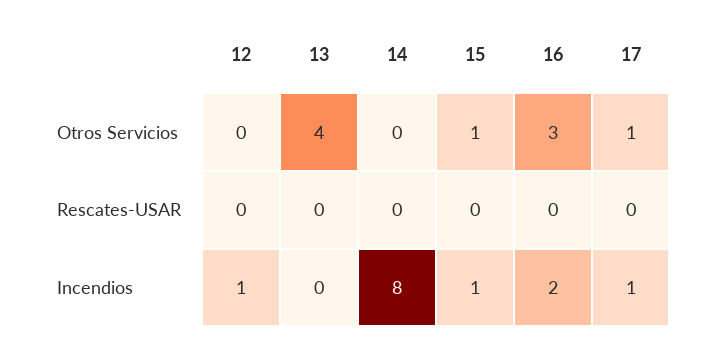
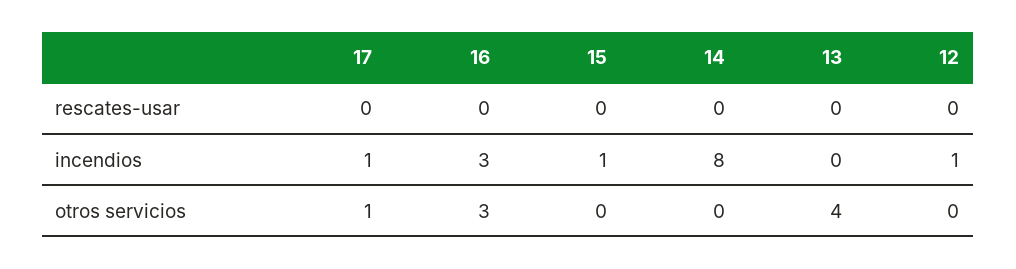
  {
    "12": {
      "Otros Servicios": 0,
      "Rescates-USAR": 0,
      "Incendios": 1
    },
    "13": {
      "Otros Servicios": 4,
      "Rescates-USAR": 0,
      "Incendios": 0
    },
    "14": {
      "Otros Servicios": 0,
      "Rescates-USAR": 0,
      "Incendios": 8
    },
    "15": {
-     "Otros Servicios": 1,
+     "Otros Servicios": 0,
      "Rescates-USAR": 0,
      "Incendios": 1
    },
    "16": {
      "Otros Servicios": 3,
      "Rescates-USAR": 0,
-     "Incendios": 2
+     "Incendios": 3
    },
    "17": {
      "Otros Servicios": 1,
      "Rescates-USAR": 0,
      "Incendios": 1
    }
  }

